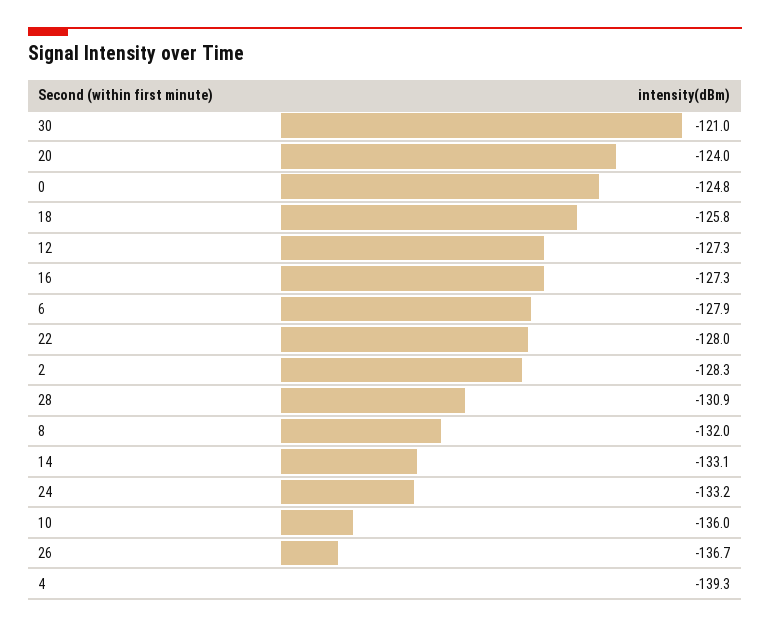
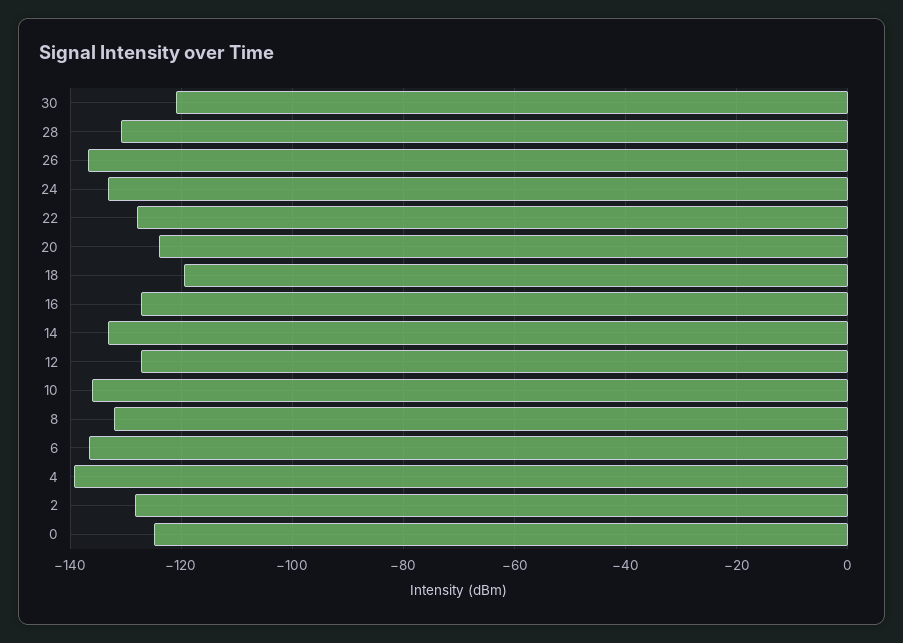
  {
    "30": -121,
    "20": -124,
    "0": -124.8,
-   "18": -125.8,
+   "18": -120,
    "12": -127.3,
    "16": -127.3,
-   "6": -127.9,
+   "6": -136,
    "22": -128,
    "2": -128.3,
    "28": -130.9,
    "8": -132,
    "14": -133.1,
    "24": -133.2,
    "10": -136,
    "26": -136.7,
    "4": -139.3
  }

